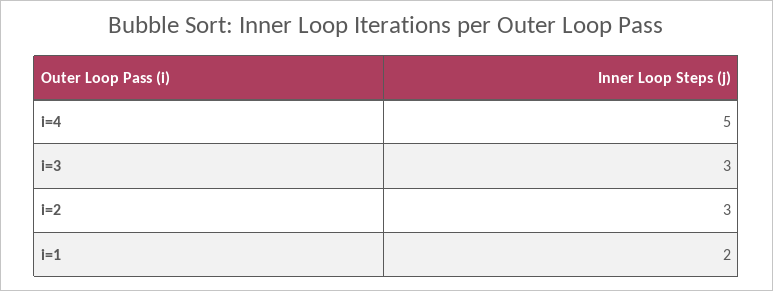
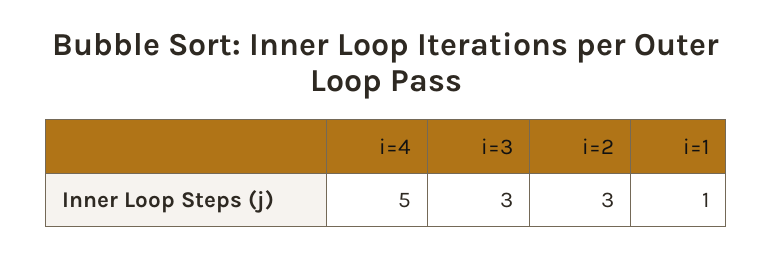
  {
    "i=4": 5,
    "i=3": 3,
    "i=2": 3,
-   "i=1": 2
+   "i=1": 1
  }

